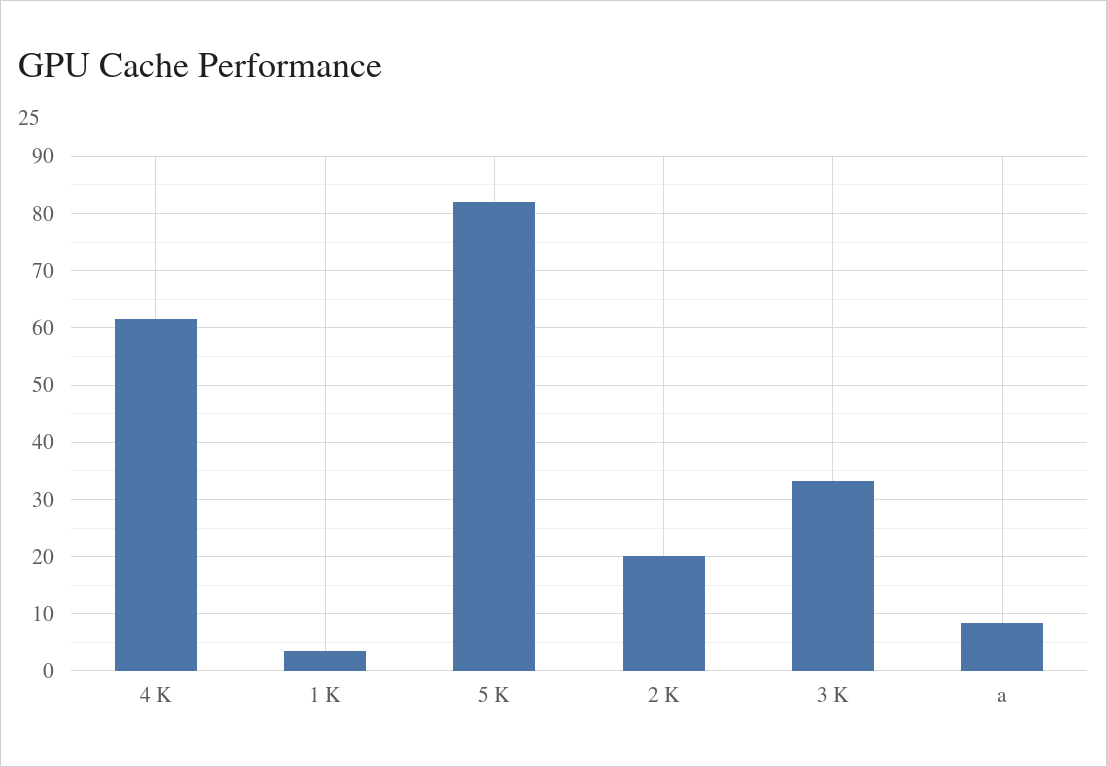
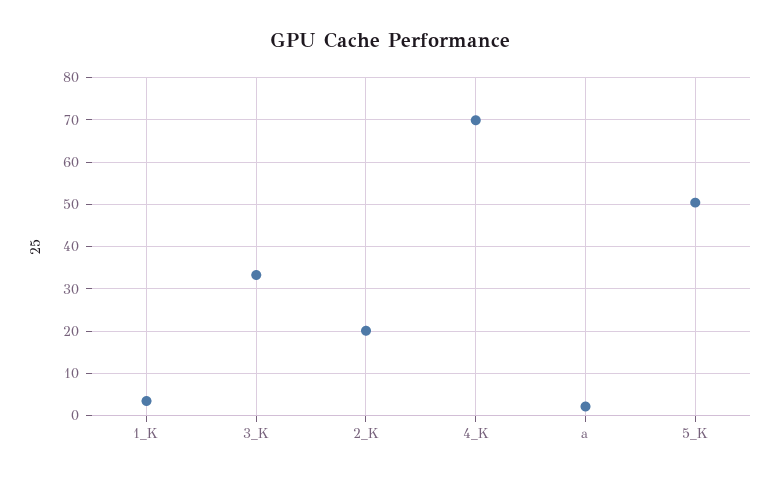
  {
-   "4 K": 62,
+   "4 K": 70,
    "1 K": 4,
-   "5 K": 82,
+   "5 K": 50,
    "2 K": 20,
    "3 K": 34,
-   "a": 8
+   "a": 2
  }

